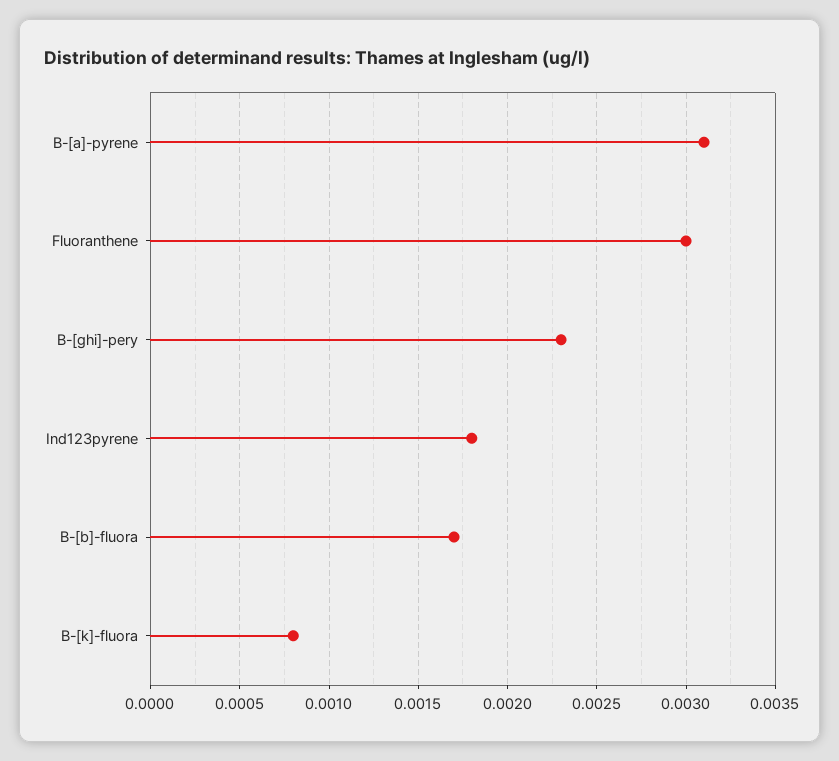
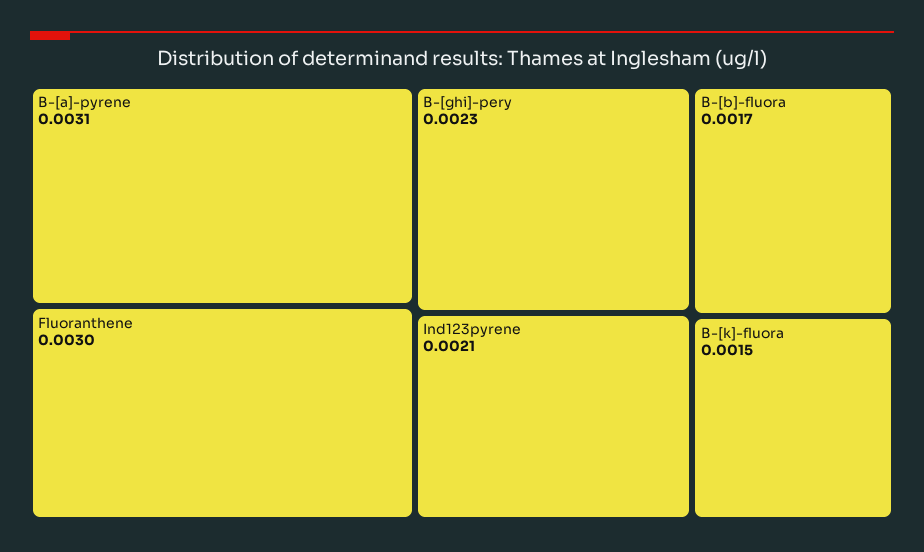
  {
    "B-[a]-pyrene": 0.0031,
    "Fluoranthene": 0.003,
    "B-[ghi]-pery": 0.0023,
-   "Ind123pyrene": 0.0018,
+   "Ind123pyrene": 0.0021,
    "B-[b]-fluora": 0.0017,
-   "B-[k]-fluora": 0.0008
+   "B-[k]-fluora": 0.0015
  }

